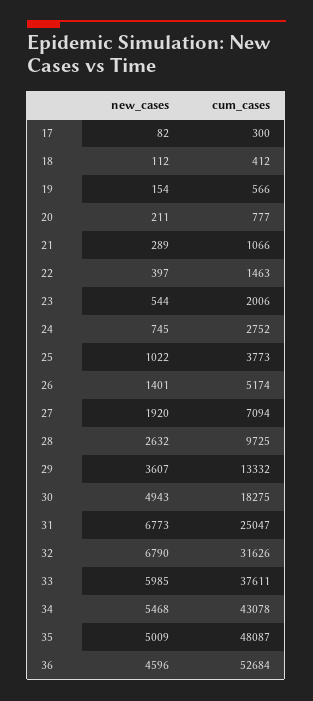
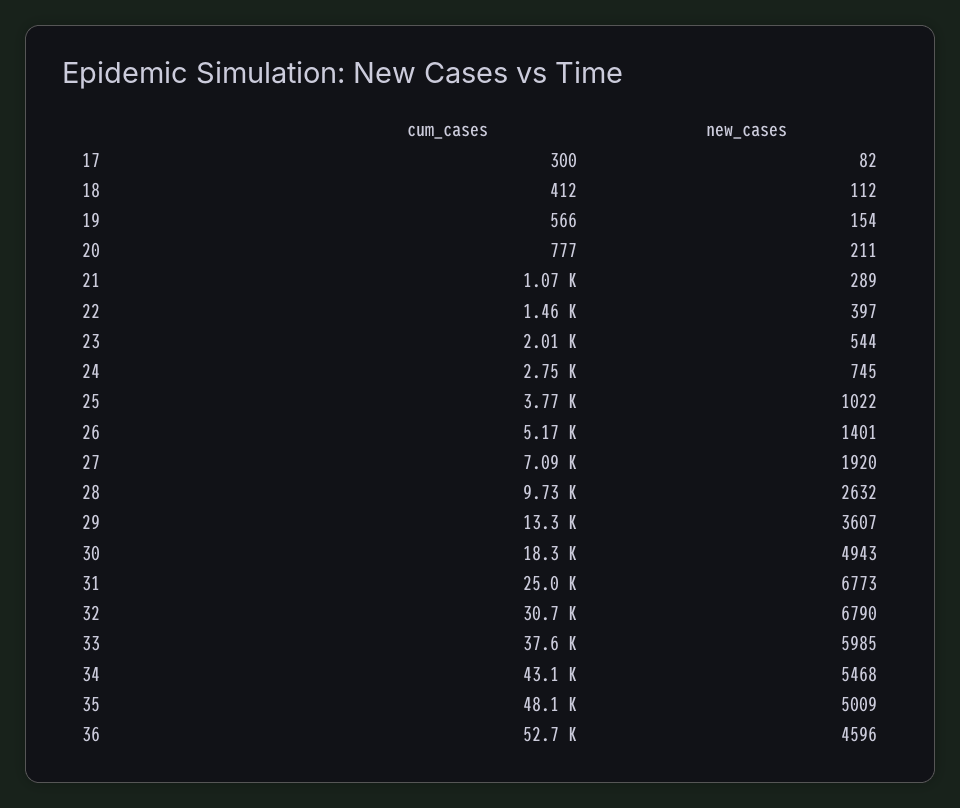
  {
    "new_cases": {
      "17": 82,
      "18": 112,
      "19": 154,
      "20": 211,
      "21": 289,
      "22": 397,
      "23": 544,
      "24": 745,
      "25": 1022,
      "26": 1401,
      "27": 1920,
      "28": 2632,
      "29": 3607,
      "30": 4943,
      "31": 6773,
      "32": 6790,
      "33": 5985,
      "34": 5468,
      "35": 5009,
      "36": 4596
    },
    "cum_cases": {
      "17": 300,
      "18": 412,
      "19": 566,
      "20": 777,
      "21": 1066,
      "22": 1463,
      "23": 2006,
      "24": 2752,
      "25": 3773,
      "26": 5174,
      "27": 7094,
      "28": 9725,
      "29": 13332,
      "30": 18275,
      "31": 25047,
-     "32": 31626,
+     "32": 30700,
      "33": 37611,
      "34": 43078,
      "35": 48087,
      "36": 52684
    }
  }

